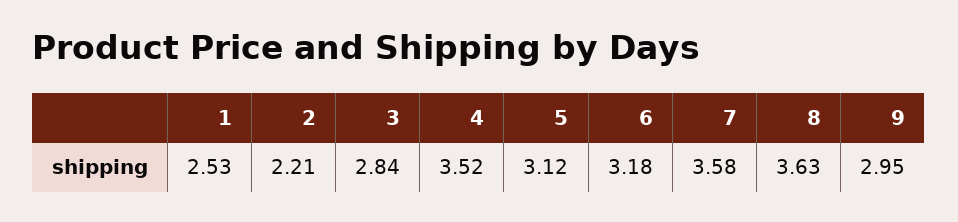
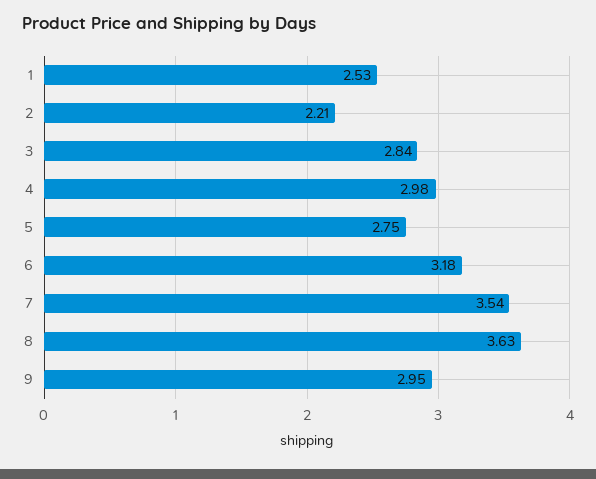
  {
    "1": 2.53,
    "2": 2.21,
    "3": 2.84,
-   "4": 3.52,
+   "4": 2.98,
-   "5": 3.12,
+   "5": 2.75,
    "6": 3.18,
-   "7": 3.58,
+   "7": 3.54,
    "8": 3.63,
    "9": 2.95
  }

